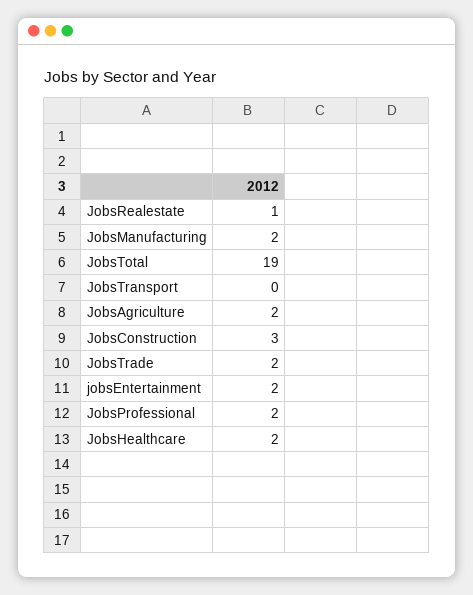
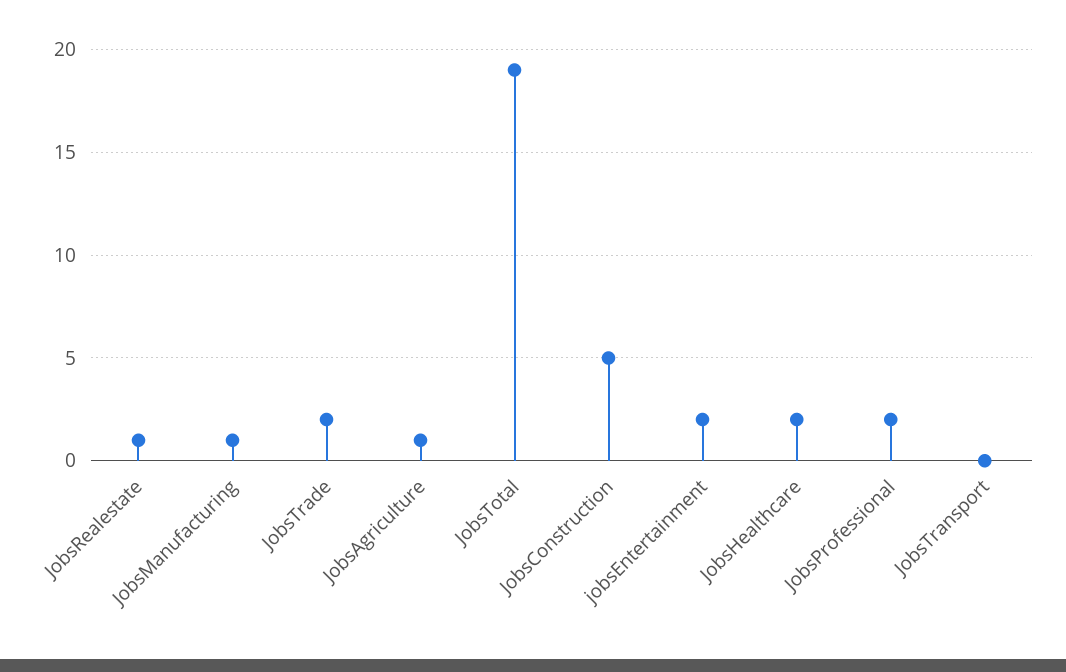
  {
    "JobsRealestate": 1,
-   "JobsManufacturing": 2,
+   "JobsManufacturing": 1,
    "JobsTotal": 19,
    "JobsTransport": 0,
-   "JobsAgriculture": 2,
+   "JobsAgriculture": 1,
-   "JobsConstruction": 3,
+   "JobsConstruction": 5,
    "JobsTrade": 2,
    "jobsEntertainment": 2,
    "JobsProfessional": 2,
    "JobsHealthcare": 2
  }

